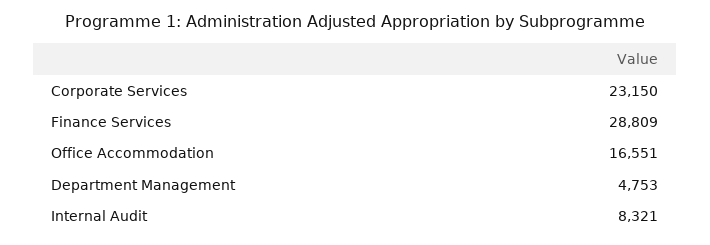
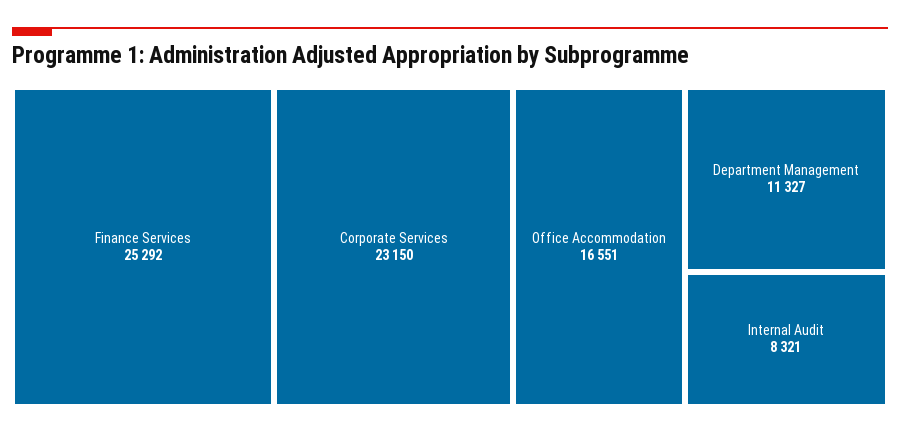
  {
    "Corporate Services": 23150,
-   "Finance Services": 28809,
+   "Finance Services": 25292,
    "Office Accommodation": 16551,
-   "Department Management": 4753,
+   "Department Management": 11327,
    "Internal Audit": 8321
  }

